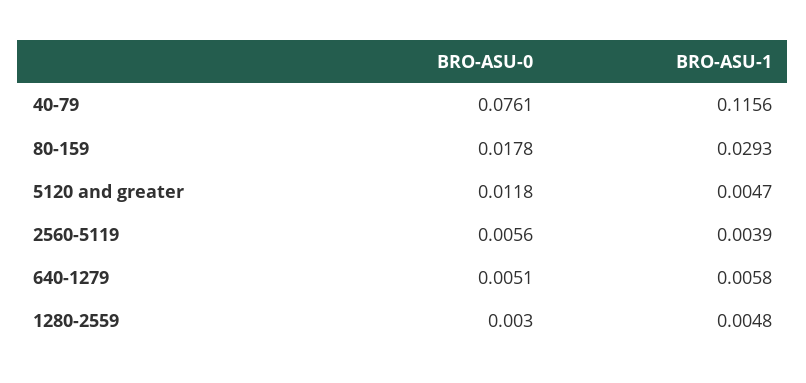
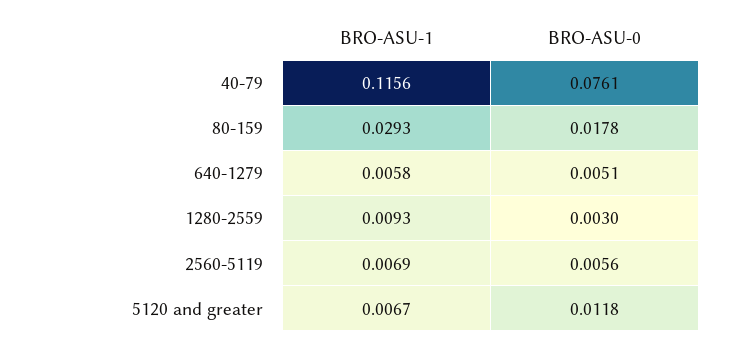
  {
    "BRO-ASU-0": {
      "40-79": 0.0761,
      "80-159": 0.0178,
      "5120 and greater": 0.0118,
      "2560-5119": 0.0056,
      "640-1279": 0.0051,
      "1280-2559": 0.003
    },
    "BRO-ASU-1": {
      "40-79": 0.1156,
      "80-159": 0.0293,
-     "5120 and greater": 0.0047,
+     "5120 and greater": 0.0067,
-     "2560-5119": 0.0039,
+     "2560-5119": 0.0069,
      "640-1279": 0.0058,
-     "1280-2559": 0.0048
+     "1280-2559": 0.0093
    }
  }

